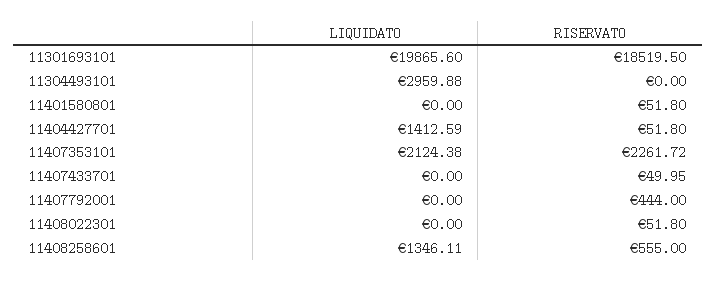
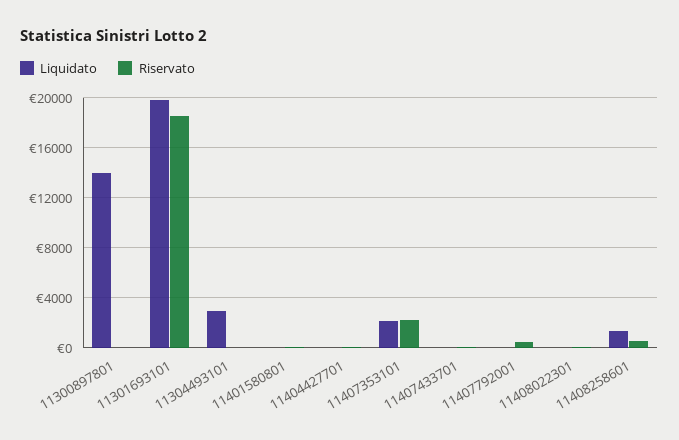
  {
    "LIQUIDATO": {
      "11301693101": 19865.6,
      "11304493101": 2959.88,
      "11401580801": 0,
-     "11404427701": 1412.59,
+     "11404427701": 0,
      "11407353101": 2124.38,
      "11407433701": 0,
      "11407792001": 0,
      "11408022301": 0,
-     "11408258601": 1346.11
+     "11408258601": 1346.11,
+     "11300897801": 14000
    },
    "RISERVATO": {
      "11301693101": 18519.5,
      "11304493101": 0,
      "11401580801": 51.8,
      "11404427701": 51.8,
      "11407353101": 2261.72,
      "11407433701": 49.95,
      "11407792001": 444,
      "11408022301": 51.8,
-     "11408258601": 555
+     "11408258601": 555,
+     "11300897801": 0
    }
  }

